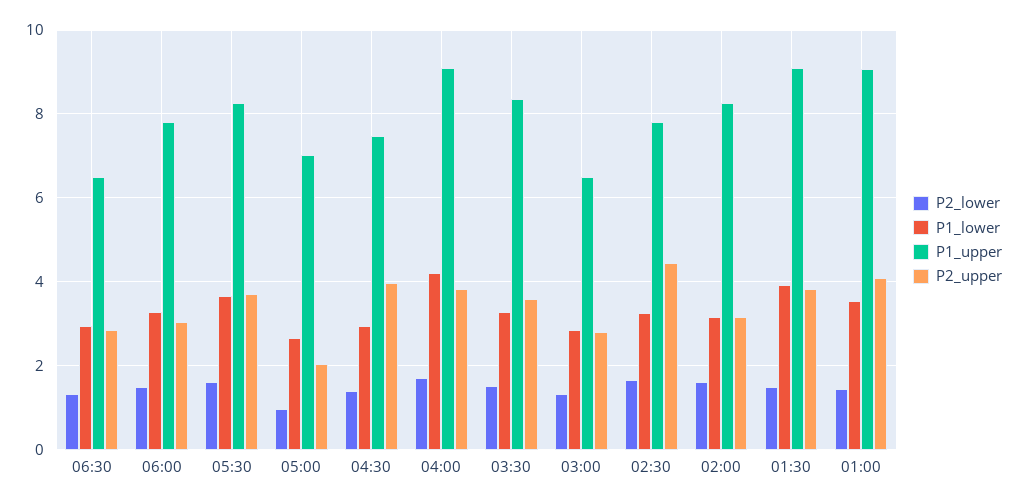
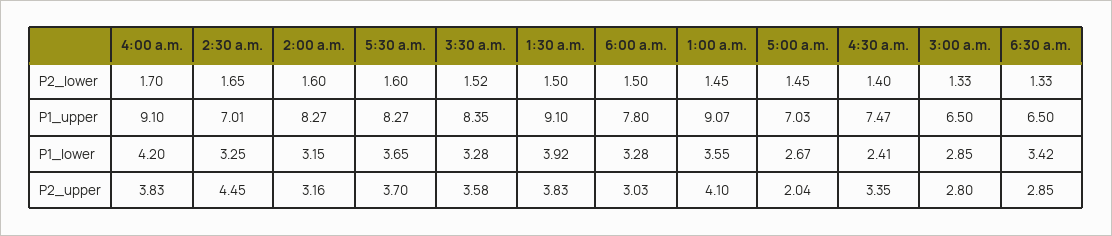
  {
    "P2_lower": {
      "06:30": 1.33,
      "06:00": 1.5,
      "05:30": 1.6,
-     "05:00": 1,
+     "05:00": 1.45,
      "04:30": 1.4,
      "04:00": 1.7,
      "03:30": 1.52,
      "03:00": 1.33,
      "02:30": 1.65,
      "02:00": 1.6,
      "01:30": 1.5,
      "01:00": 1.45
    },
    "P1_lower": {
-     "06:30": 3,
+     "06:30": 3.42,
      "06:00": 3.28,
      "05:30": 3.65,
      "05:00": 2.67,
-     "04:30": 3,
+     "04:30": 2.41,
      "04:00": 4.2,
      "03:30": 3.28,
      "03:00": 2.85,
      "02:30": 3.25,
      "02:00": 3.15,
      "01:30": 3.92,
      "01:00": 3.55
    },
    "P1_upper": {
      "06:30": 6.5,
      "06:00": 7.8,
      "05:30": 8.27,
      "05:00": 7.03,
      "04:30": 7.47,
      "04:00": 9.1,
      "03:30": 8.35,
      "03:00": 6.5,
-     "02:30": 7.8,
+     "02:30": 7.01,
      "02:00": 8.27,
      "01:30": 9.1,
      "01:00": 9.07
    },
    "P2_upper": {
      "06:30": 2.85,
      "06:00": 3.03,
      "05:30": 3.7,
      "05:00": 2.04,
-     "04:30": 4,
+     "04:30": 3.35,
      "04:00": 3.83,
      "03:30": 3.58,
      "03:00": 2.8,
      "02:30": 4.45,
      "02:00": 3.16,
      "01:30": 3.83,
      "01:00": 4.1
    }
  }

